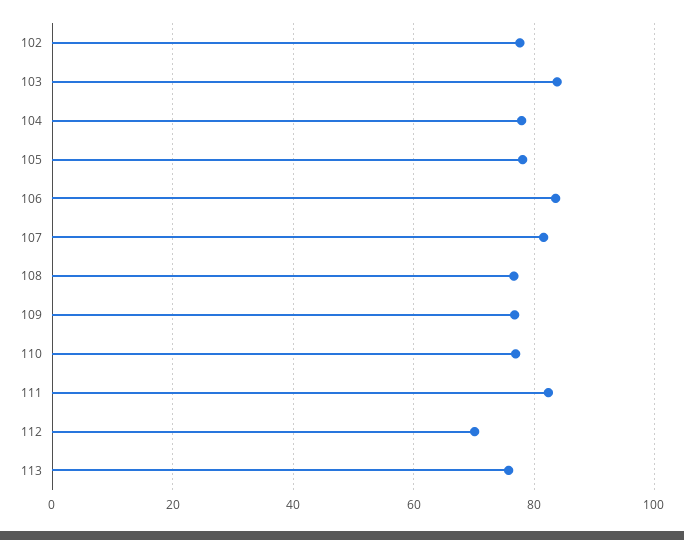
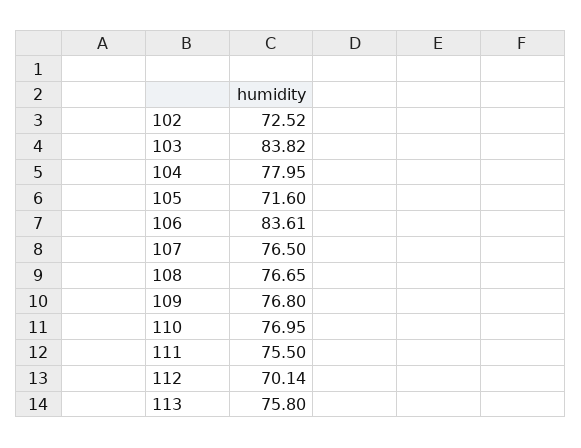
  {
-   "102": 78,
+   "102": 72.52,
    "103": 83.82,
    "104": 77.95,
-   "105": 78,
+   "105": 71.6,
    "106": 83.61,
-   "107": 82,
+   "107": 76.5,
    "108": 76.65,
    "109": 76.8,
    "110": 76.95,
-   "111": 82,
+   "111": 75.5,
    "112": 70.14,
    "113": 75.8
  }

